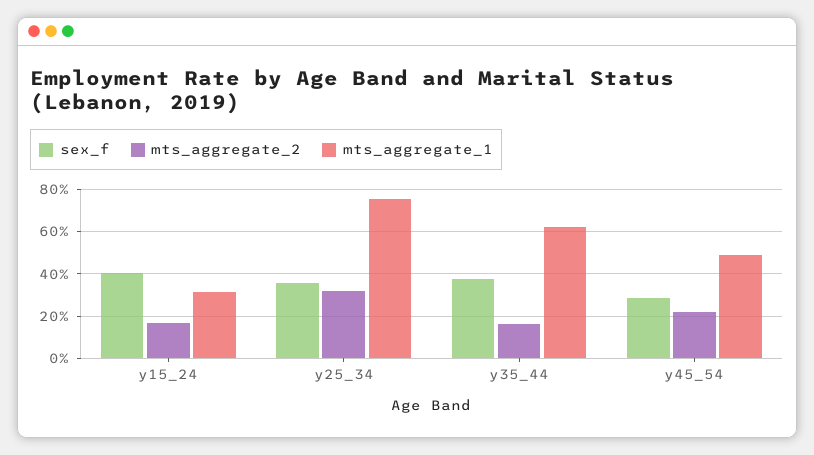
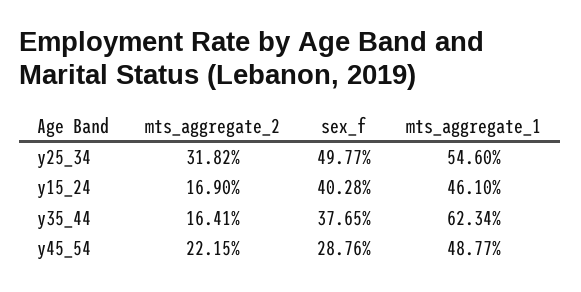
  {
    "sex_f": {
      "y15_24": 40.28,
-     "y25_34": 35,
+     "y25_34": 49.77,
      "y35_44": 37.65,
      "y45_54": 28.76
    },
    "mts_aggregate_2": {
      "y15_24": 16.9,
      "y25_34": 31.82,
      "y35_44": 16.41,
      "y45_54": 22.15
    },
    "mts_aggregate_1": {
-     "y15_24": 30,
+     "y15_24": 46.1,
-     "y25_34": 75,
+     "y25_34": 54.6,
      "y35_44": 62.34,
      "y45_54": 48.77
    }
  }

